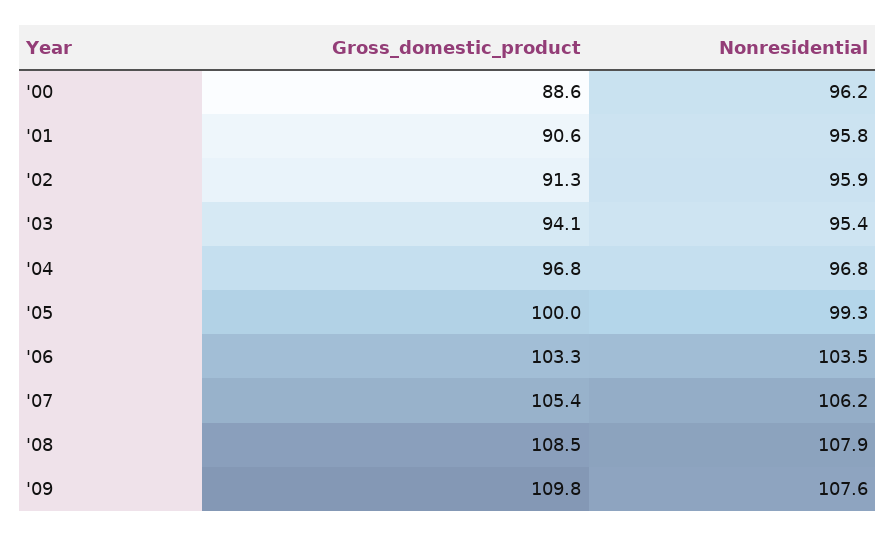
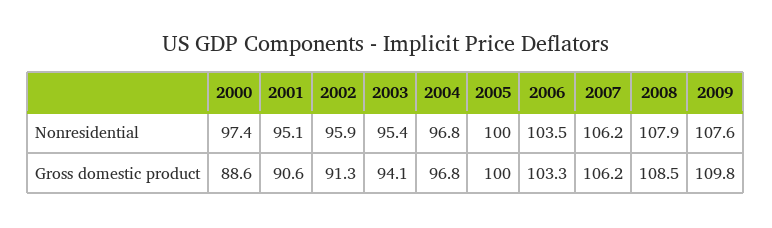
  {
    "Gross_domestic_product": {
      "'00": 88.6,
      "'01": 90.6,
      "'02": 91.3,
      "'03": 94.1,
      "'04": 96.8,
      "'05": 100,
      "'06": 103.3,
-     "'07": 105.4,
+     "'07": 106.2,
      "'08": 108.5,
      "'09": 109.8
    },
    "Nonresidential": {
-     "'00": 96.2,
+     "'00": 97.4,
-     "'01": 95.8,
+     "'01": 95.1,
      "'02": 95.9,
      "'03": 95.4,
      "'04": 96.8,
-     "'05": 99.3,
+     "'05": 100,
      "'06": 103.5,
      "'07": 106.2,
      "'08": 107.9,
      "'09": 107.6
    }
  }

